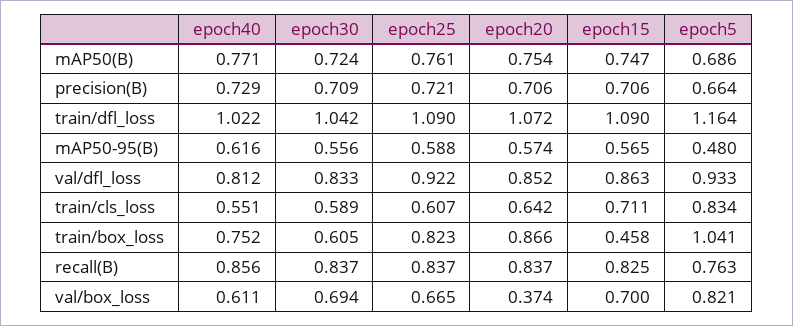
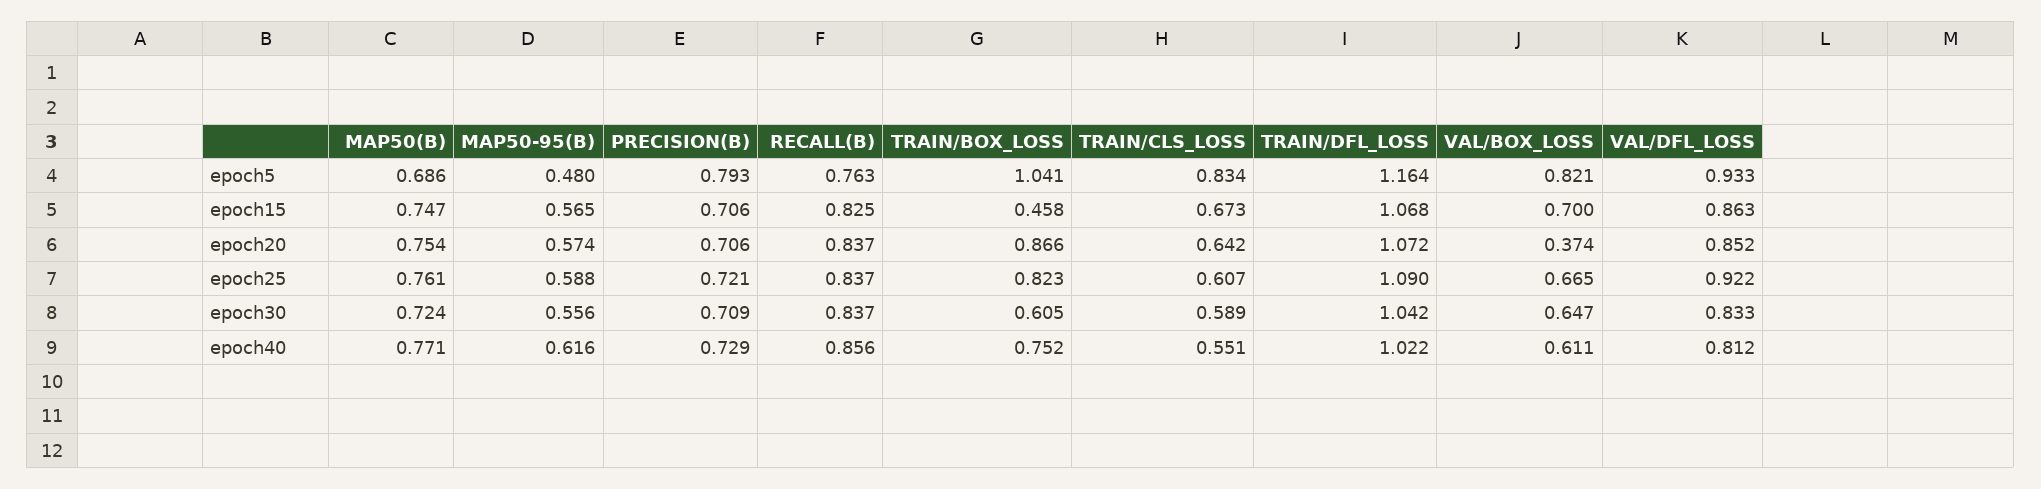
  {
    "epoch40": {
      "mAP50(B)": 0.771,
      "precision(B)": 0.729,
      "train/dfl_loss": 1.022,
      "mAP50-95(B)": 0.616,
      "val/dfl_loss": 0.812,
      "train/cls_loss": 0.551,
      "train/box_loss": 0.752,
      "recall(B)": 0.856,
      "val/box_loss": 0.611
    },
    "epoch30": {
      "mAP50(B)": 0.724,
      "precision(B)": 0.709,
      "train/dfl_loss": 1.042,
      "mAP50-95(B)": 0.556,
      "val/dfl_loss": 0.833,
      "train/cls_loss": 0.589,
      "train/box_loss": 0.605,
      "recall(B)": 0.837,
-     "val/box_loss": 0.694
+     "val/box_loss": 0.647
    },
    "epoch25": {
      "mAP50(B)": 0.761,
      "precision(B)": 0.721,
      "train/dfl_loss": 1.09,
      "mAP50-95(B)": 0.588,
      "val/dfl_loss": 0.922,
      "train/cls_loss": 0.607,
      "train/box_loss": 0.823,
      "recall(B)": 0.837,
      "val/box_loss": 0.665
    },
    "epoch20": {
      "mAP50(B)": 0.754,
      "precision(B)": 0.706,
      "train/dfl_loss": 1.072,
      "mAP50-95(B)": 0.574,
      "val/dfl_loss": 0.852,
      "train/cls_loss": 0.642,
      "train/box_loss": 0.866,
      "recall(B)": 0.837,
      "val/box_loss": 0.374
    },
    "epoch15": {
      "mAP50(B)": 0.747,
      "precision(B)": 0.706,
-     "train/dfl_loss": 1.09,
+     "train/dfl_loss": 1.068,
      "mAP50-95(B)": 0.565,
      "val/dfl_loss": 0.863,
-     "train/cls_loss": 0.711,
+     "train/cls_loss": 0.673,
      "train/box_loss": 0.458,
      "recall(B)": 0.825,
      "val/box_loss": 0.7
    },
    "epoch5": {
      "mAP50(B)": 0.686,
-     "precision(B)": 0.664,
+     "precision(B)": 0.793,
      "train/dfl_loss": 1.164,
      "mAP50-95(B)": 0.48,
      "val/dfl_loss": 0.933,
      "train/cls_loss": 0.834,
      "train/box_loss": 1.041,
      "recall(B)": 0.763,
      "val/box_loss": 0.821
    }
  }

